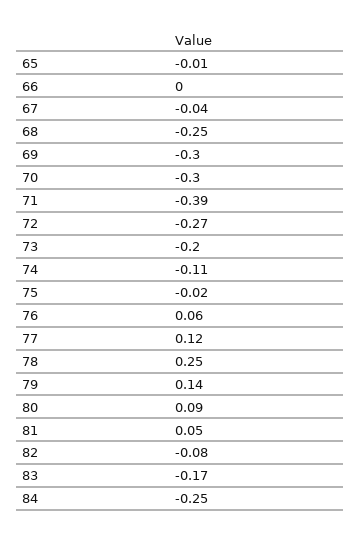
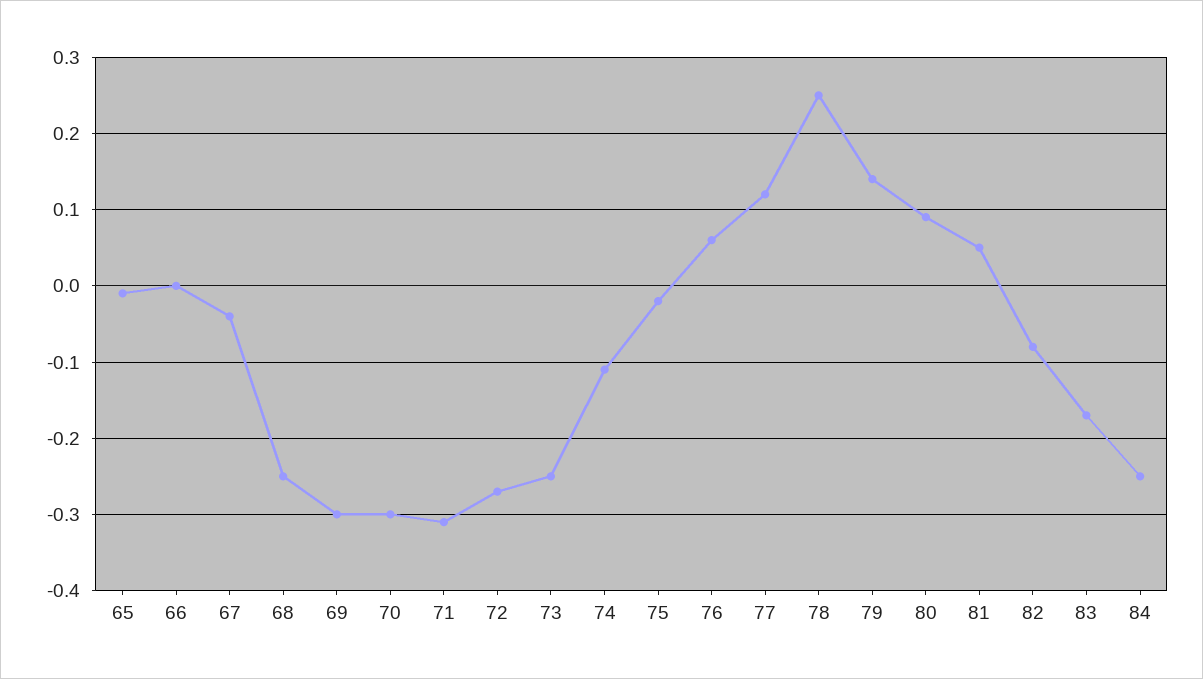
  {
    "65": -0.01,
    "66": 0,
    "67": -0.04,
    "68": -0.25,
    "69": -0.3,
    "70": -0.3,
-   "71": -0.39,
+   "71": -0.31,
    "72": -0.27,
-   "73": -0.2,
+   "73": -0.25,
    "74": -0.11,
    "75": -0.02,
    "76": 0.06,
    "77": 0.12,
    "78": 0.25,
    "79": 0.14,
    "80": 0.09,
    "81": 0.05,
    "82": -0.08,
    "83": -0.17,
    "84": -0.25
  }

